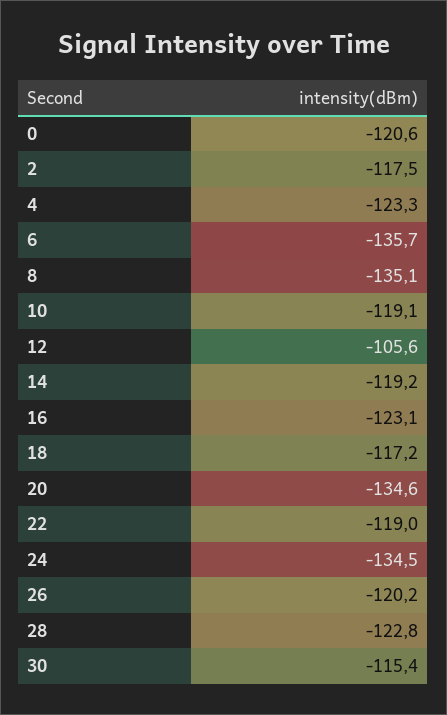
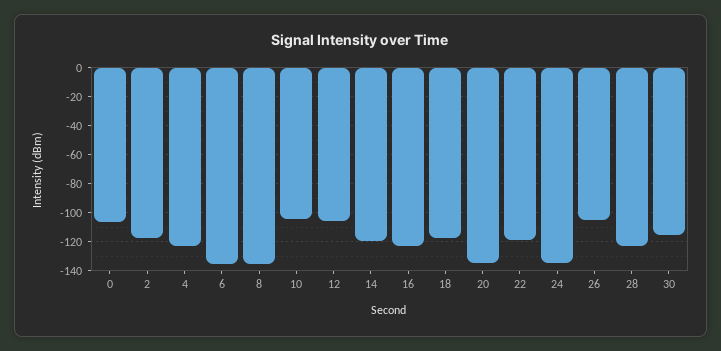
  {
-   "0": -120.6,
+   "0": -105,
    "2": -117.5,
    "4": -123.3,
    "6": -135.7,
    "8": -135.1,
-   "10": -119.1,
+   "10": -105,
    "12": -105.6,
    "14": -119.2,
    "16": -123.1,
    "18": -117.2,
    "20": -134.6,
    "22": -119,
    "24": -134.5,
-   "26": -120.2,
+   "26": -105,
    "28": -122.8,
    "30": -115.4
  }

